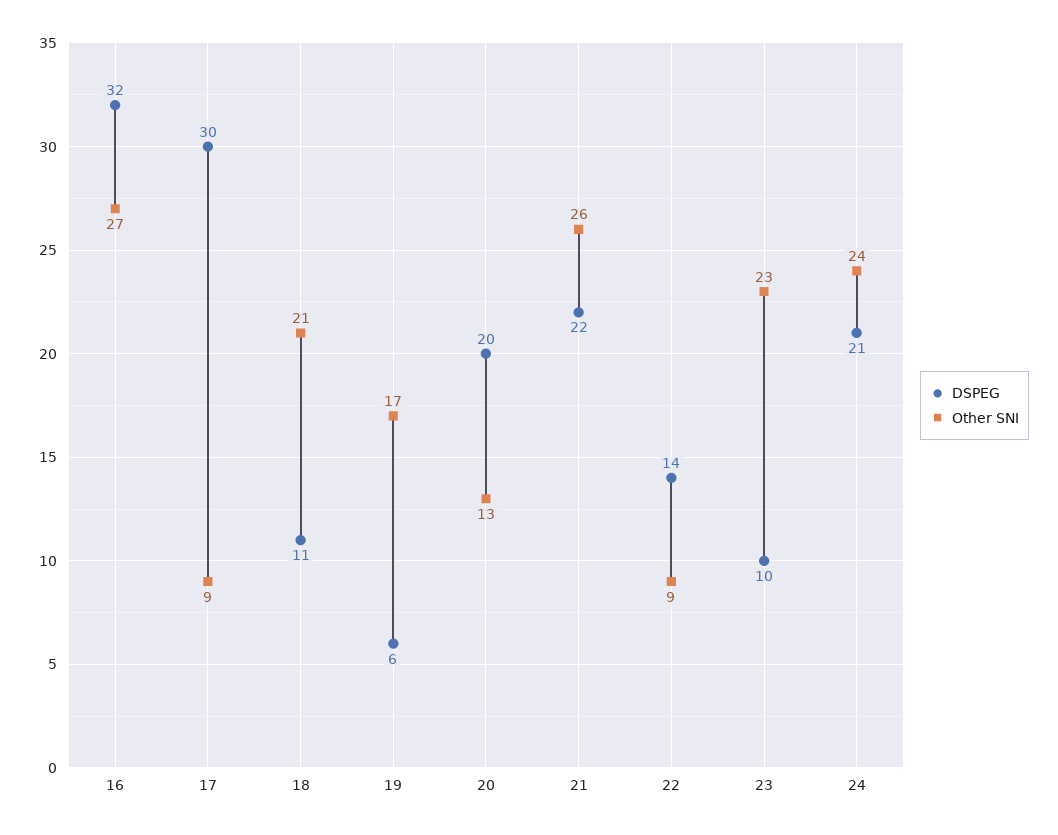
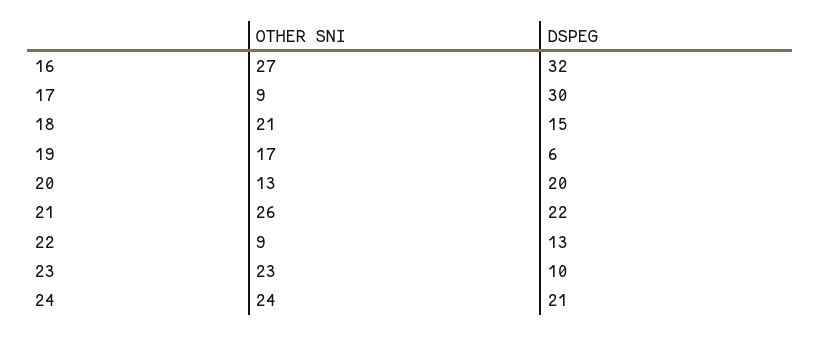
  {
    "DSPEG": {
      "16": 32,
      "17": 30,
-     "18": 11,
+     "18": 15,
      "19": 6,
      "20": 20,
      "21": 22,
-     "22": 14,
+     "22": 13,
      "23": 10,
      "24": 21
    },
    "Other SNI": {
      "16": 27,
      "17": 9,
      "18": 21,
      "19": 17,
      "20": 13,
      "21": 26,
      "22": 9,
      "23": 23,
      "24": 24
    }
  }

